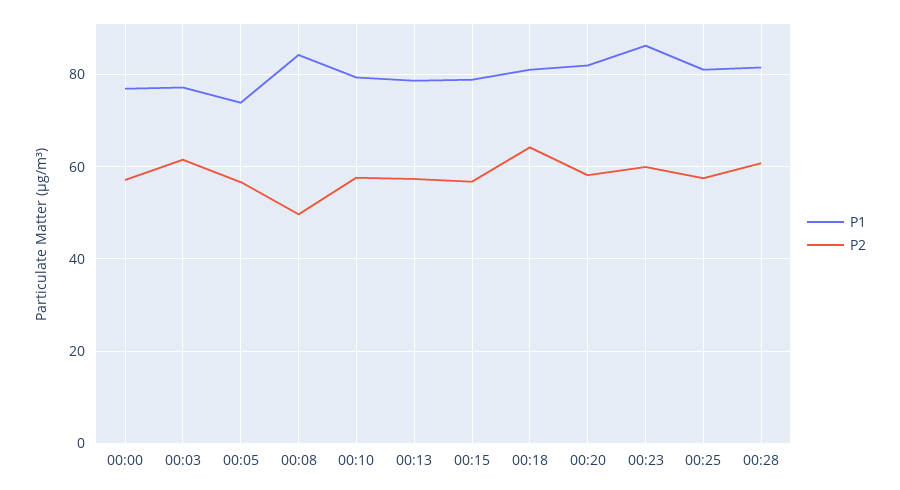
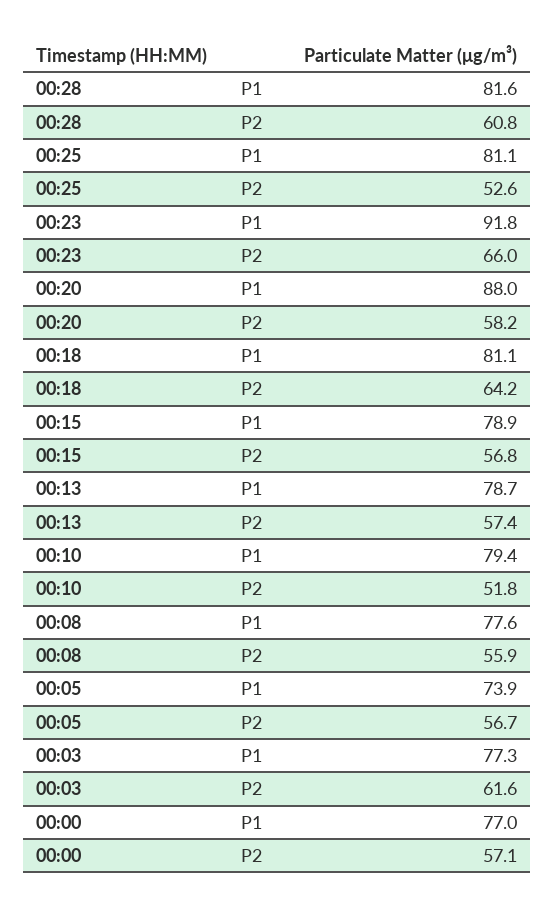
  {
    "P1": {
      "00:00": 77,
      "00:03": 77.3,
      "00:05": 73.9,
-     "00:08": 84,
+     "00:08": 77.6,
      "00:10": 79.4,
      "00:13": 78.7,
      "00:15": 78.9,
      "00:18": 81.1,
-     "00:20": 82,
+     "00:20": 88,
-     "00:23": 86,
+     "00:23": 91.8,
      "00:25": 81.1,
      "00:28": 81.6
    },
    "P2": {
      "00:00": 57.1,
      "00:03": 61.6,
      "00:05": 56.7,
-     "00:08": 50,
+     "00:08": 55.9,
-     "00:10": 58,
+     "00:10": 51.8,
      "00:13": 57.4,
      "00:15": 56.8,
      "00:18": 64.2,
      "00:20": 58.2,
-     "00:23": 60,
+     "00:23": 66,
-     "00:25": 58,
+     "00:25": 52.6,
      "00:28": 60.8
    }
  }

